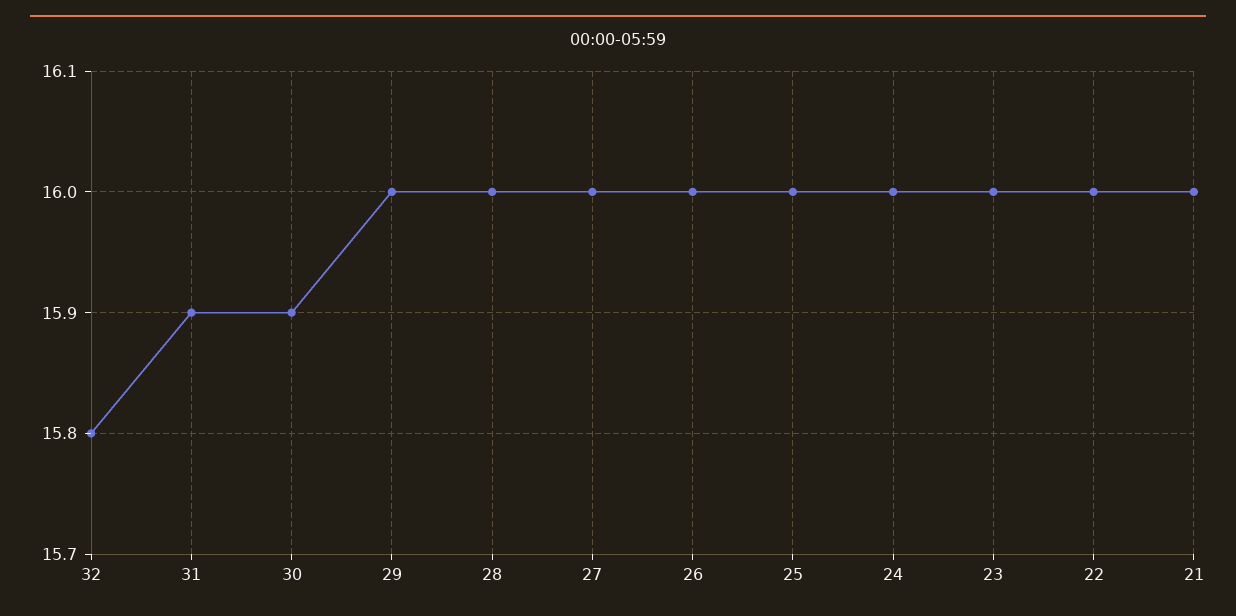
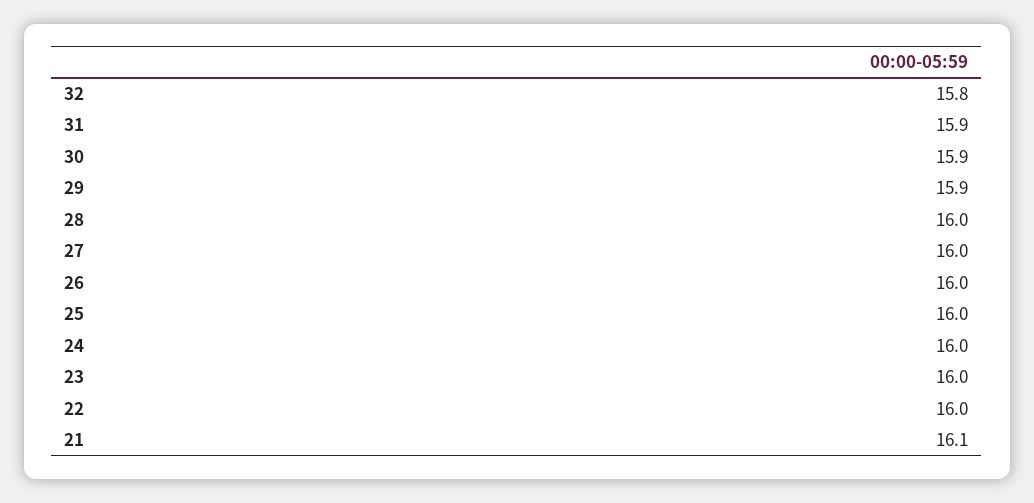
  {
    "32": 15.8,
    "31": 15.9,
    "30": 15.9,
-   "29": 16,
+   "29": 15.9,
    "28": 16,
    "27": 16,
    "26": 16,
    "25": 16,
    "24": 16,
    "23": 16,
    "22": 16,
-   "21": 16
+   "21": 16.1
  }

